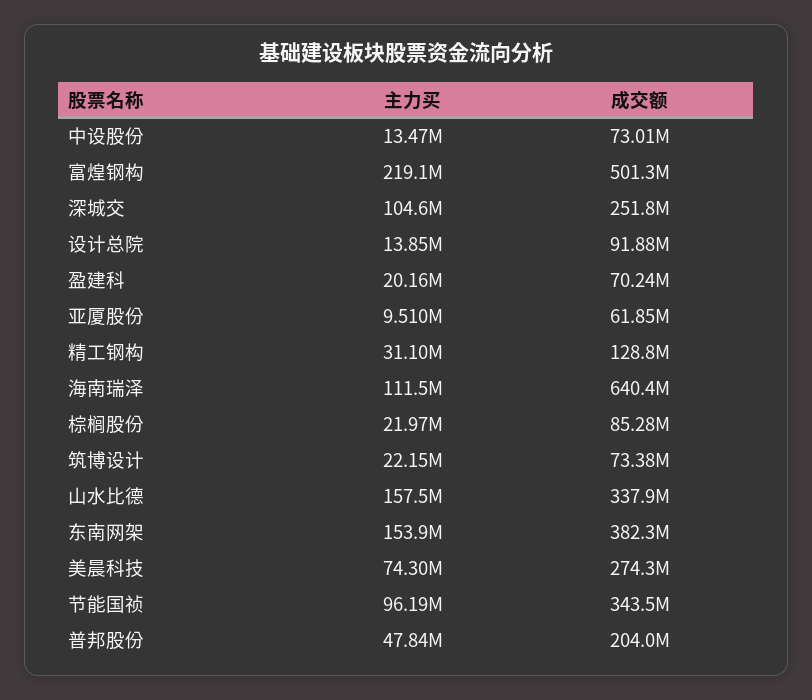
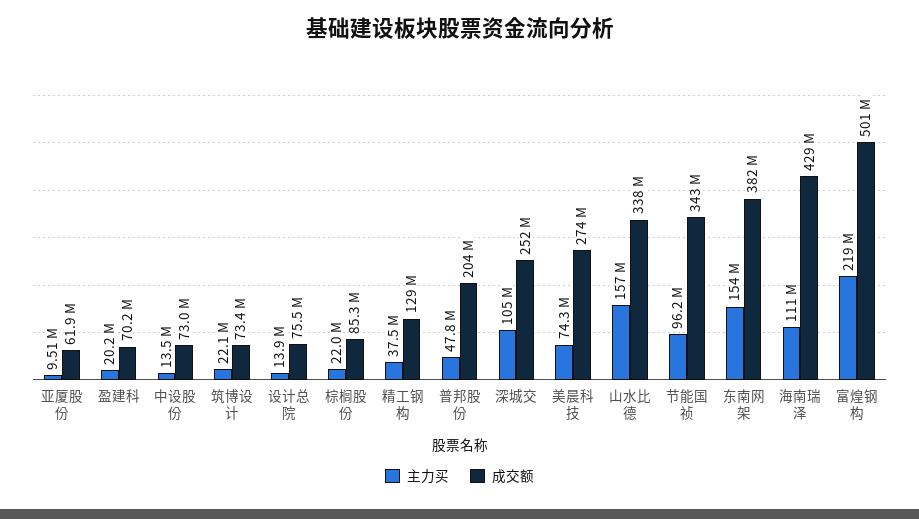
  {
    "主力买": {
      "中设股份": 13470000,
      "富煌钢构": 219100000,
      "深城交": 104600000,
      "设计总院": 13850000,
      "盈建科": 20160000,
      "亚厦股份": 9510000,
-     "精工钢构": 31100000,
+     "精工钢构": 37500000,
      "海南瑞泽": 111500000,
      "棕榈股份": 21970000,
      "筑博设计": 22150000,
      "山水比德": 157500000,
      "东南网架": 153900000,
      "美晨科技": 74300000,
      "节能国祯": 96190000,
      "普邦股份": 47840000
    },
    "成交额": {
      "中设股份": 73010000,
      "富煌钢构": 501300000,
      "深城交": 251800000,
-     "设计总院": 91880000,
+     "设计总院": 75500000,
      "盈建科": 70240000,
      "亚厦股份": 61850000,
      "精工钢构": 128800000,
-     "海南瑞泽": 640400000,
+     "海南瑞泽": 429000000,
      "棕榈股份": 85280000,
      "筑博设计": 73380000,
      "山水比德": 337900000,
      "东南网架": 382300000,
      "美晨科技": 274300000,
      "节能国祯": 343500000,
      "普邦股份": 204000000
    }
  }

